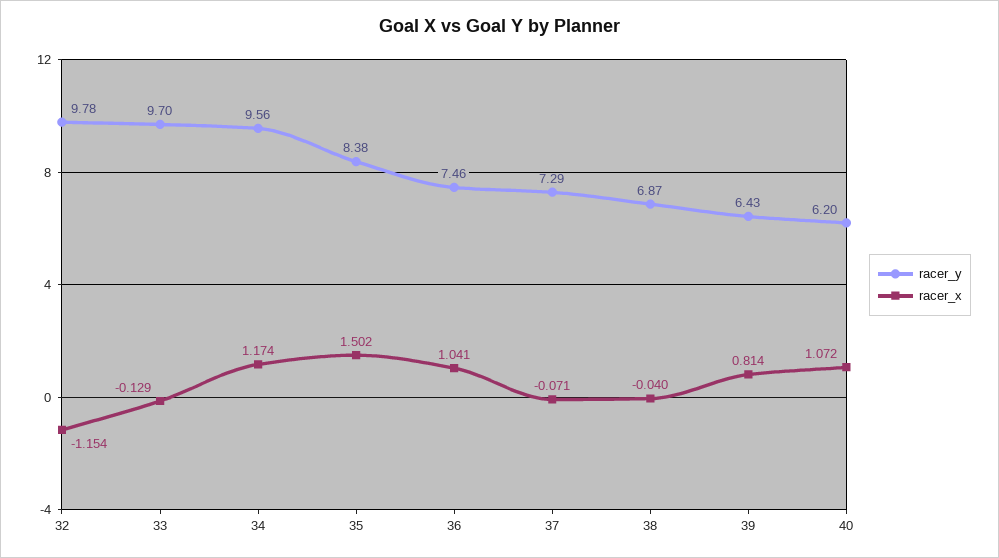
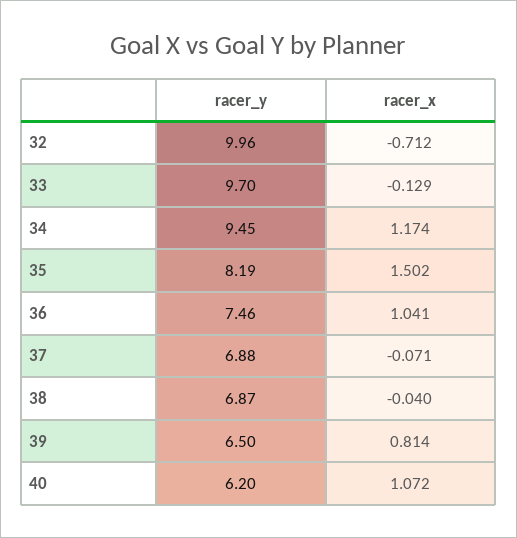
  {
    "racer_y": {
-     "32": 9.78,
+     "32": 9.96,
      "33": 9.7,
-     "34": 9.56,
+     "34": 9.45,
-     "35": 8.38,
+     "35": 8.19,
      "36": 7.46,
-     "37": 7.29,
+     "37": 6.88,
      "38": 6.87,
-     "39": 6.43,
+     "39": 6.5,
      "40": 6.2
    },
    "racer_x": {
-     "32": -1.154,
+     "32": -0.712,
      "33": -0.129,
      "34": 1.174,
      "35": 1.502,
      "36": 1.041,
      "37": -0.071,
      "38": -0.04,
      "39": 0.814,
      "40": 1.072
    }
  }

